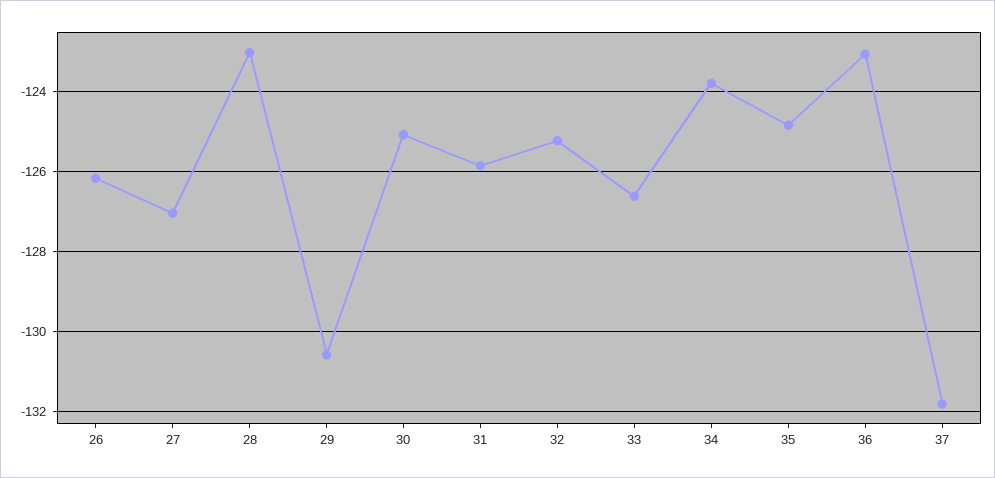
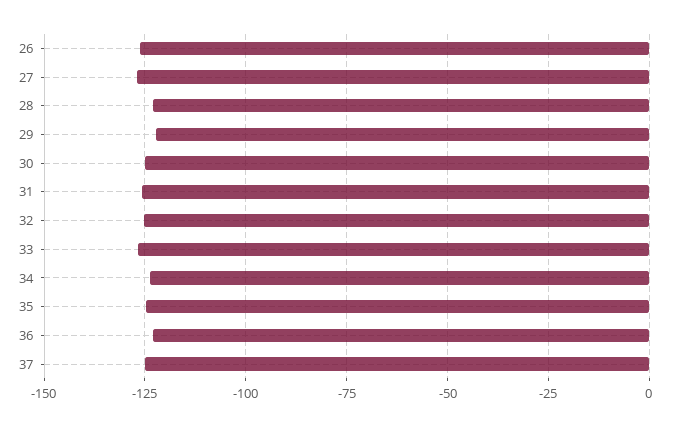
  {
    "26": -126.2,
    "27": -127,
    "28": -123,
-   "29": -130.6,
+   "29": -122.5,
    "30": -125,
    "31": -125.8,
    "32": -125.2,
    "33": -126.6,
    "34": -123.8,
    "35": -124.8,
    "36": -123,
-   "37": -131.8
+   "37": -125
  }

